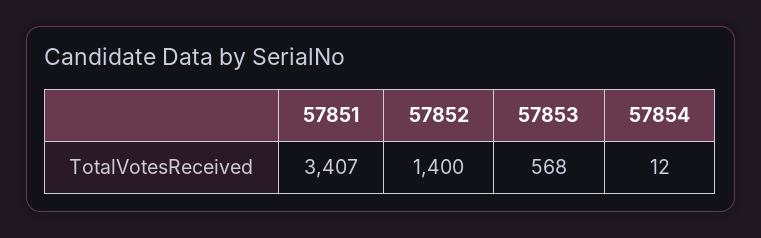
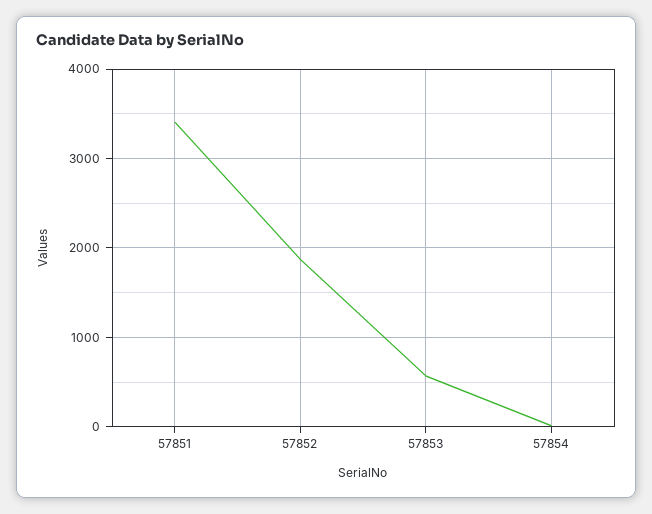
  {
    "57851": 3407,
-   "57852": 1400,
+   "57852": 1900,
    "57853": 568,
    "57854": 12
  }

